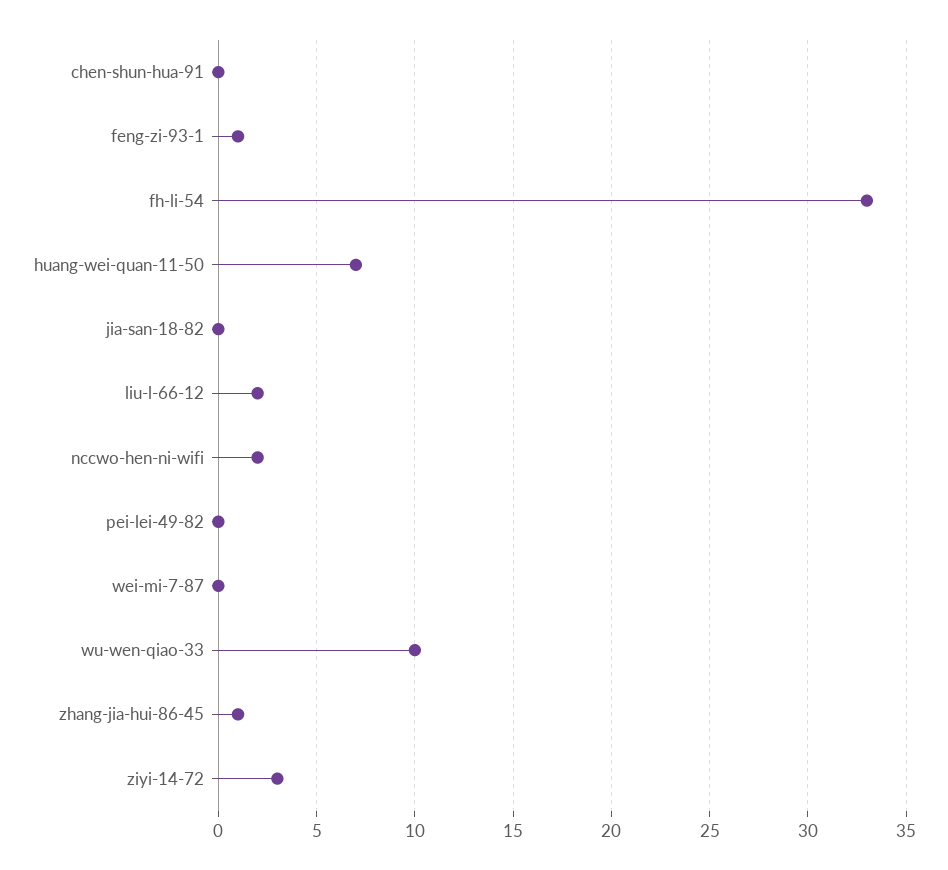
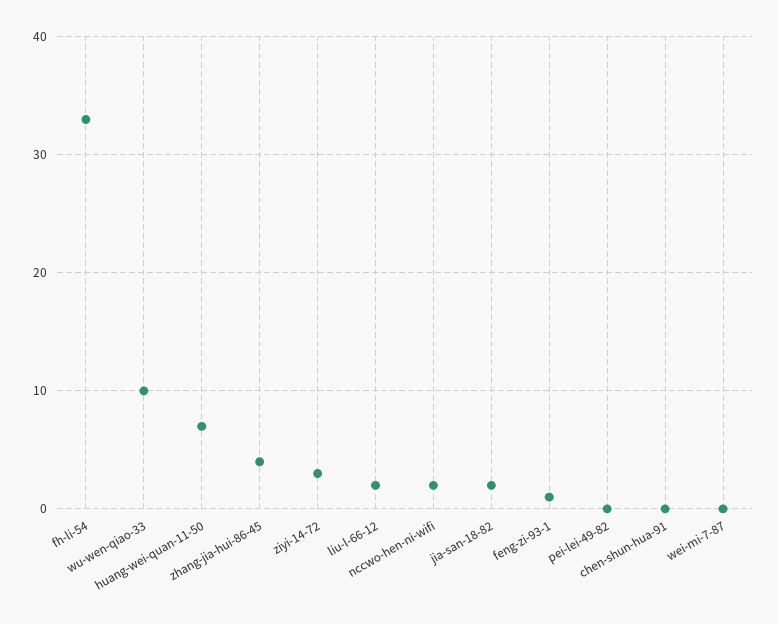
  {
    "chen-shun-hua-91": 0,
    "feng-zi-93-1": 1,
    "fh-li-54": 33,
    "huang-wei-quan-11-50": 7,
-   "jia-san-18-82": 0,
+   "jia-san-18-82": 2,
    "liu-l-66-12": 2,
    "nccwo-hen-ni-wifi": 2,
    "pei-lei-49-82": 0,
    "wei-mi-7-87": 0,
    "wu-wen-qiao-33": 10,
-   "zhang-jia-hui-86-45": 1,
+   "zhang-jia-hui-86-45": 4,
    "ziyi-14-72": 3
  }

